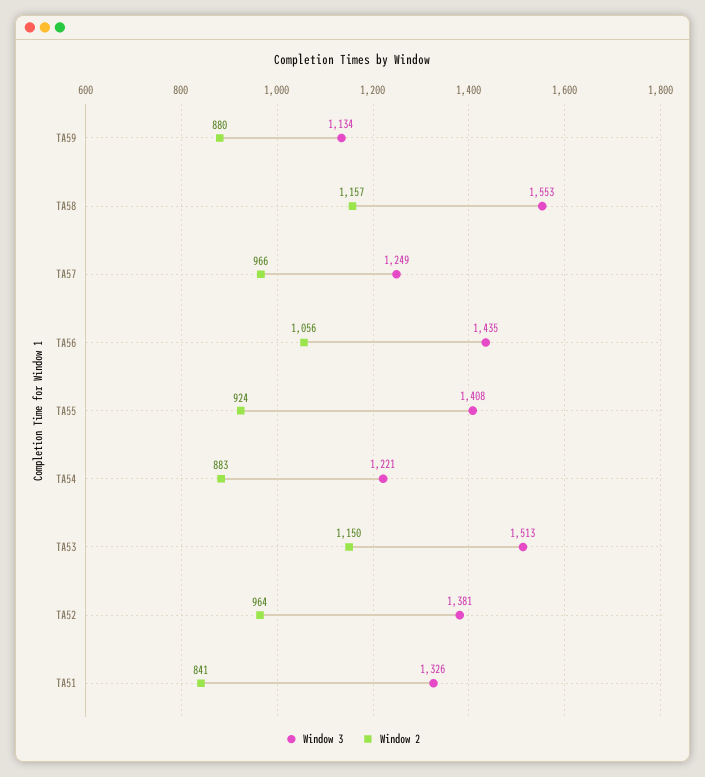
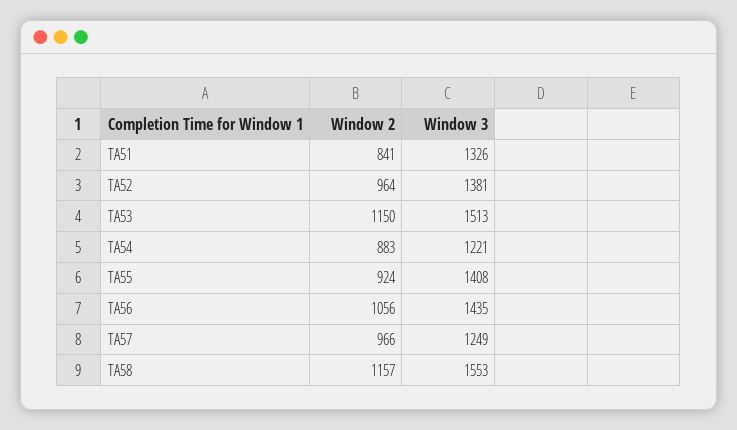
  {
    "Window 3": {
-     "TA59": 1134,
      "TA58": 1553,
      "TA57": 1249,
      "TA56": 1435,
      "TA55": 1408,
      "TA54": 1221,
      "TA53": 1513,
      "TA52": 1381,
      "TA51": 1326
    },
    "Window 2": {
-     "TA59": 880,
      "TA58": 1157,
      "TA57": 966,
      "TA56": 1056,
      "TA55": 924,
      "TA54": 883,
      "TA53": 1150,
      "TA52": 964,
      "TA51": 841
    }
  }

